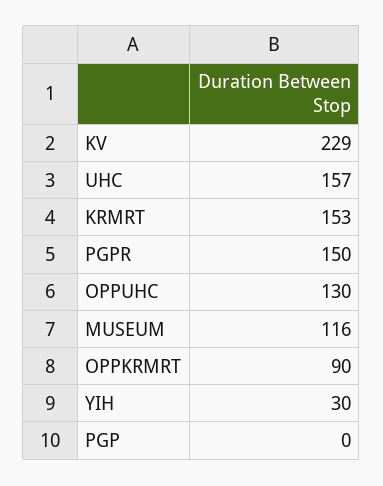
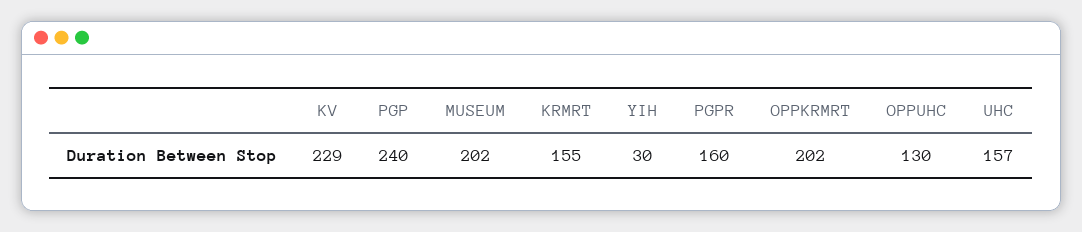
  {
    "KV": 229,
    "UHC": 157,
-   "KRMRT": 153,
+   "KRMRT": 155,
-   "PGPR": 150,
+   "PGPR": 160,
    "OPPUHC": 130,
-   "MUSEUM": 116,
+   "MUSEUM": 202,
-   "OPPKRMRT": 90,
+   "OPPKRMRT": 202,
    "YIH": 30,
-   "PGP": 0
+   "PGP": 240
  }

